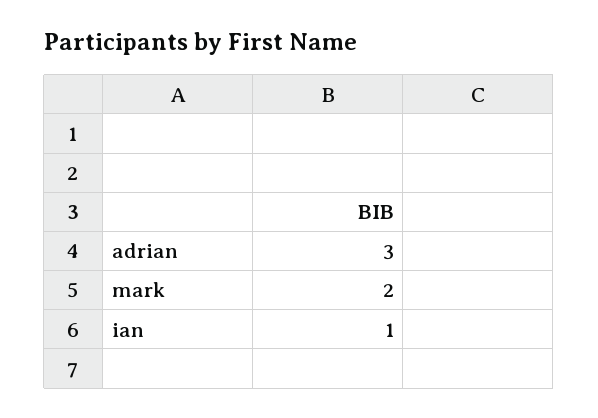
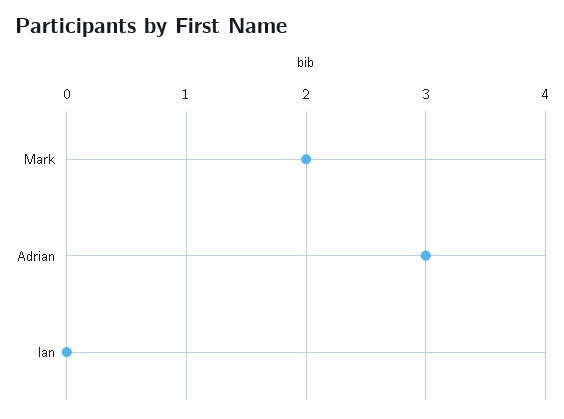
  {
    "adrian": 3,
    "mark": 2,
-   "ian": 1
+   "ian": 0
  }

